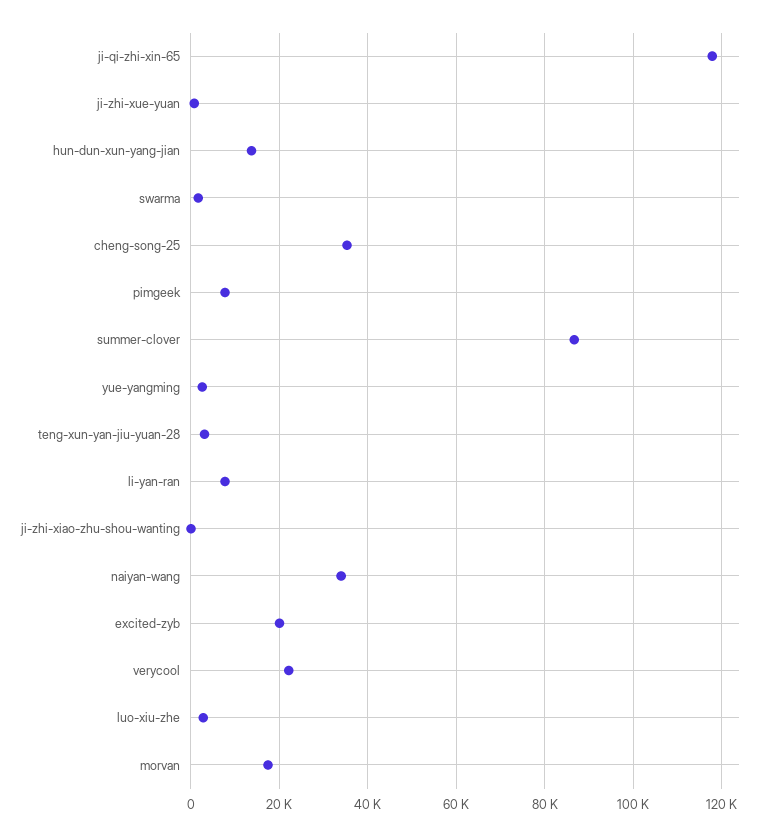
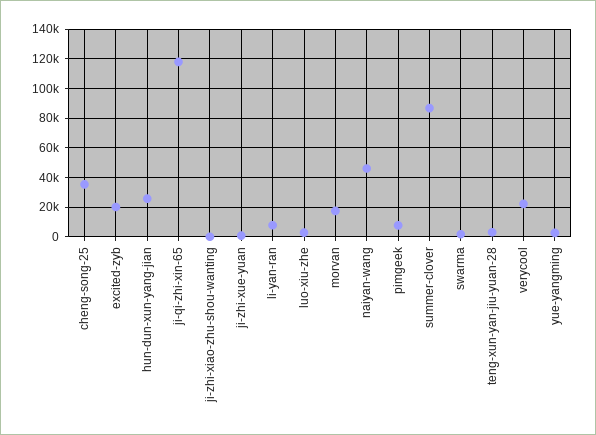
  {
    "ji-qi-zhi-xin-65": 118000,
    "ji-zhi-xue-yuan": 0,
-   "hun-dun-xun-yang-jian": 14000,
+   "hun-dun-xun-yang-jian": 25000,
    "swarma": 2000,
    "cheng-song-25": 36000,
    "pimgeek": 8000,
    "summer-clover": 86000,
    "yue-yangming": 2000,
    "teng-xun-yan-jiu-yuan-28": 4000,
    "li-yan-ran": 8000,
    "ji-zhi-xiao-zhu-shou-wanting": 0,
-   "naiyan-wang": 34000,
+   "naiyan-wang": 45000,
    "excited-zyb": 20000,
    "verycool": 22000,
    "luo-xiu-zhe": 2000,
    "morvan": 18000
  }

